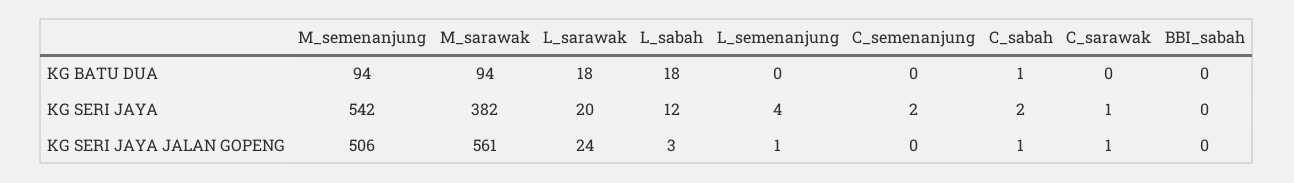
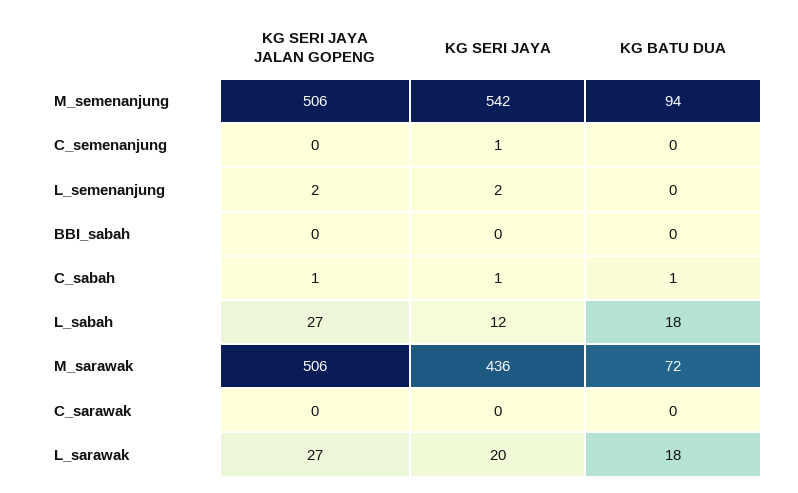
  {
    "M_semenanjung": {
      "KG BATU DUA": 94,
      "KG SERI JAYA": 542,
      "KG SERI JAYA JALAN GOPENG": 506
    },
    "M_sarawak": {
-     "KG BATU DUA": 94,
+     "KG BATU DUA": 72,
-     "KG SERI JAYA": 382,
+     "KG SERI JAYA": 436,
-     "KG SERI JAYA JALAN GOPENG": 561
+     "KG SERI JAYA JALAN GOPENG": 506
    },
    "L_sarawak": {
      "KG BATU DUA": 18,
      "KG SERI JAYA": 20,
-     "KG SERI JAYA JALAN GOPENG": 24
+     "KG SERI JAYA JALAN GOPENG": 27
    },
    "L_sabah": {
      "KG BATU DUA": 18,
      "KG SERI JAYA": 12,
-     "KG SERI JAYA JALAN GOPENG": 3
+     "KG SERI JAYA JALAN GOPENG": 27
    },
    "L_semenanjung": {
      "KG BATU DUA": 0,
-     "KG SERI JAYA": 4,
+     "KG SERI JAYA": 2,
-     "KG SERI JAYA JALAN GOPENG": 1
+     "KG SERI JAYA JALAN GOPENG": 2
    },
    "C_semenanjung": {
      "KG BATU DUA": 0,
-     "KG SERI JAYA": 2,
+     "KG SERI JAYA": 1,
      "KG SERI JAYA JALAN GOPENG": 0
    },
    "C_sabah": {
      "KG BATU DUA": 1,
-     "KG SERI JAYA": 2,
+     "KG SERI JAYA": 1,
      "KG SERI JAYA JALAN GOPENG": 1
    },
    "C_sarawak": {
      "KG BATU DUA": 0,
-     "KG SERI JAYA": 1,
+     "KG SERI JAYA": 0,
-     "KG SERI JAYA JALAN GOPENG": 1
+     "KG SERI JAYA JALAN GOPENG": 0
    },
    "BBI_sabah": {
      "KG BATU DUA": 0,
      "KG SERI JAYA": 0,
      "KG SERI JAYA JALAN GOPENG": 0
    }
  }

